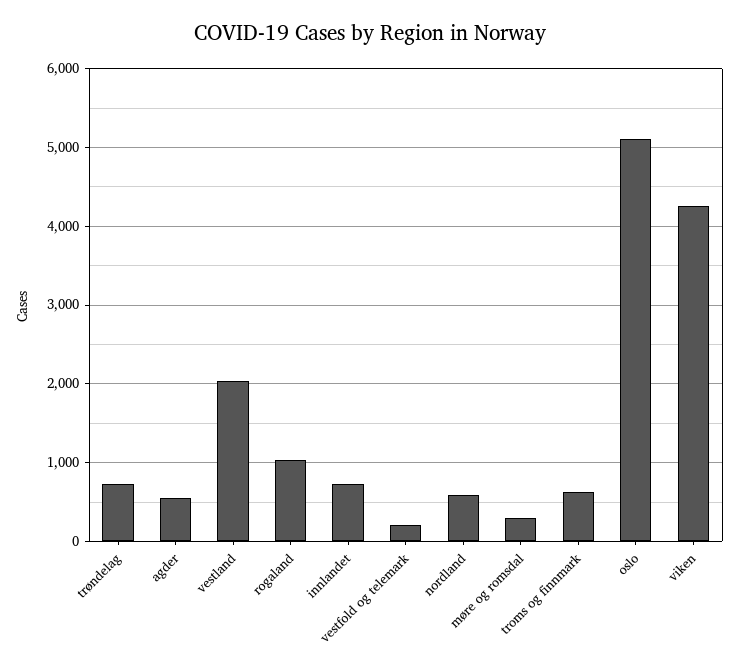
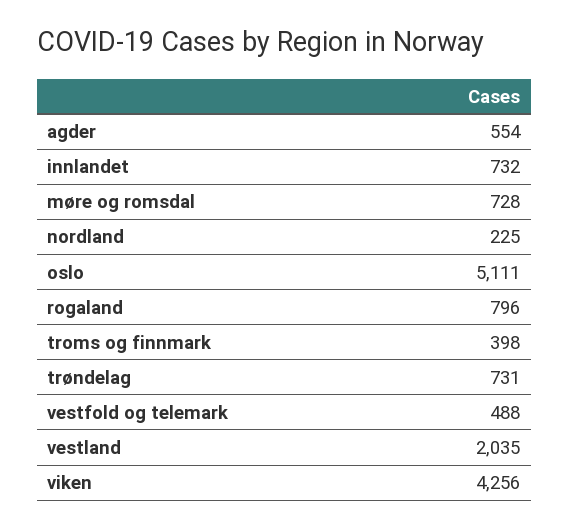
  {
    "trøndelag": 731,
    "agder": 554,
    "vestland": 2035,
-   "rogaland": 1000,
+   "rogaland": 796,
    "innlandet": 732,
-   "vestfold og telemark": 200,
+   "vestfold og telemark": 488,
-   "nordland": 600,
+   "nordland": 225,
-   "møre og romsdal": 300,
+   "møre og romsdal": 728,
-   "troms og finnmark": 600,
+   "troms og finnmark": 398,
    "oslo": 5111,
    "viken": 4256
  }

